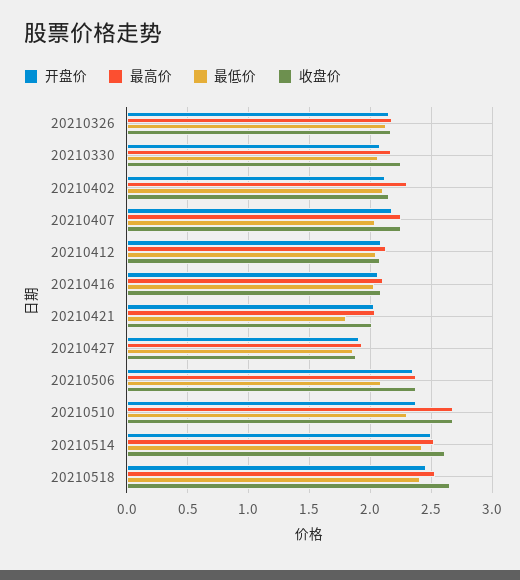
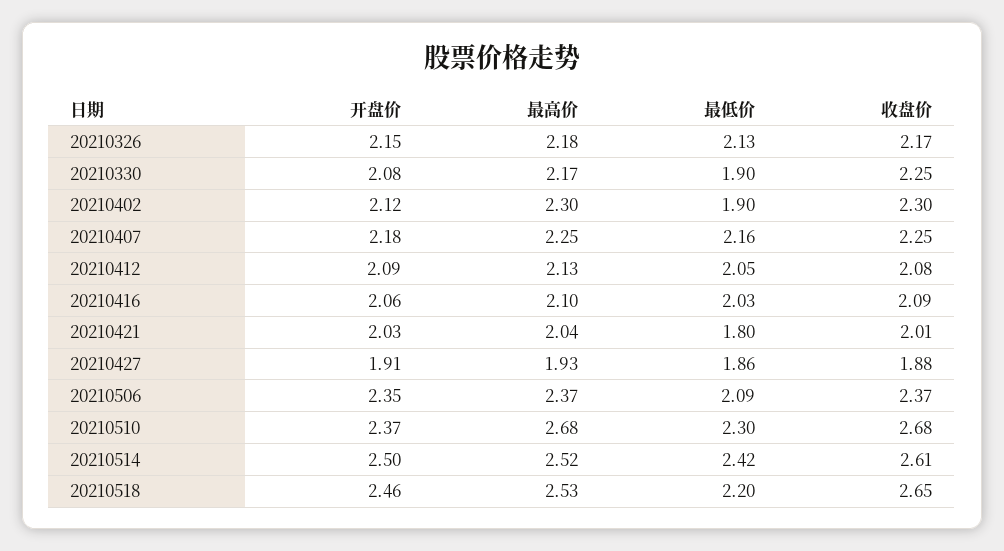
  {
    "开盘价": {
      "20210326": 2.15,
      "20210330": 2.08,
      "20210402": 2.12,
      "20210407": 2.18,
      "20210412": 2.09,
      "20210416": 2.06,
      "20210421": 2.03,
      "20210427": 1.91,
      "20210506": 2.35,
      "20210510": 2.37,
      "20210514": 2.5,
      "20210518": 2.46
    },
    "最高价": {
      "20210326": 2.18,
      "20210330": 2.17,
      "20210402": 2.3,
      "20210407": 2.25,
      "20210412": 2.13,
      "20210416": 2.1,
      "20210421": 2.04,
      "20210427": 1.93,
      "20210506": 2.37,
      "20210510": 2.68,
      "20210514": 2.52,
      "20210518": 2.53
    },
    "最低价": {
      "20210326": 2.13,
-     "20210330": 2.05,
+     "20210330": 1.9,
-     "20210402": 2.1,
+     "20210402": 1.9,
-     "20210407": 2.05,
+     "20210407": 2.16,
      "20210412": 2.05,
      "20210416": 2.03,
      "20210421": 1.8,
      "20210427": 1.86,
      "20210506": 2.09,
      "20210510": 2.3,
      "20210514": 2.42,
-     "20210518": 2.4
+     "20210518": 2.2
    },
    "收盘价": {
      "20210326": 2.17,
      "20210330": 2.25,
-     "20210402": 2.15,
+     "20210402": 2.3,
      "20210407": 2.25,
      "20210412": 2.08,
      "20210416": 2.09,
      "20210421": 2.01,
      "20210427": 1.88,
      "20210506": 2.37,
      "20210510": 2.68,
      "20210514": 2.61,
      "20210518": 2.65
    }
  }

